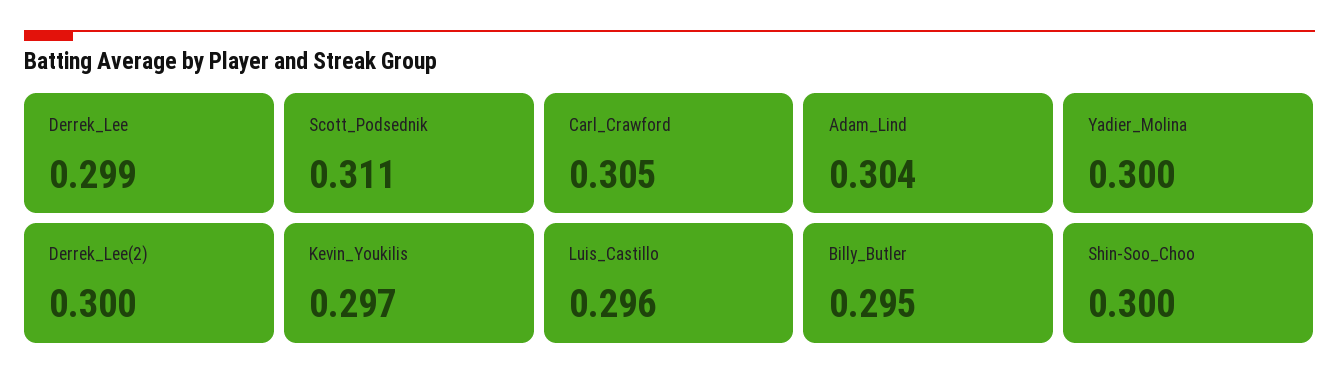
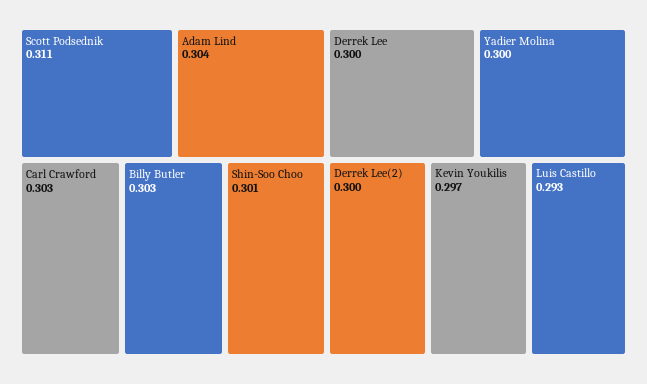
  {
-   "Derrek_Lee": 0.299,
+   "Derrek_Lee": 0.3,
    "Scott_Podsednik": 0.311,
-   "Carl_Crawford": 0.305,
+   "Carl_Crawford": 0.303,
    "Adam_Lind": 0.304,
    "Yadier_Molina": 0.3,
    "Derrek_Lee(2)": 0.3,
    "Kevin_Youkilis": 0.297,
-   "Luis_Castillo": 0.296,
+   "Luis_Castillo": 0.293,
-   "Billy_Butler": 0.295,
+   "Billy_Butler": 0.303,
-   "Shin-Soo_Choo": 0.3
+   "Shin-Soo_Choo": 0.301
  }

